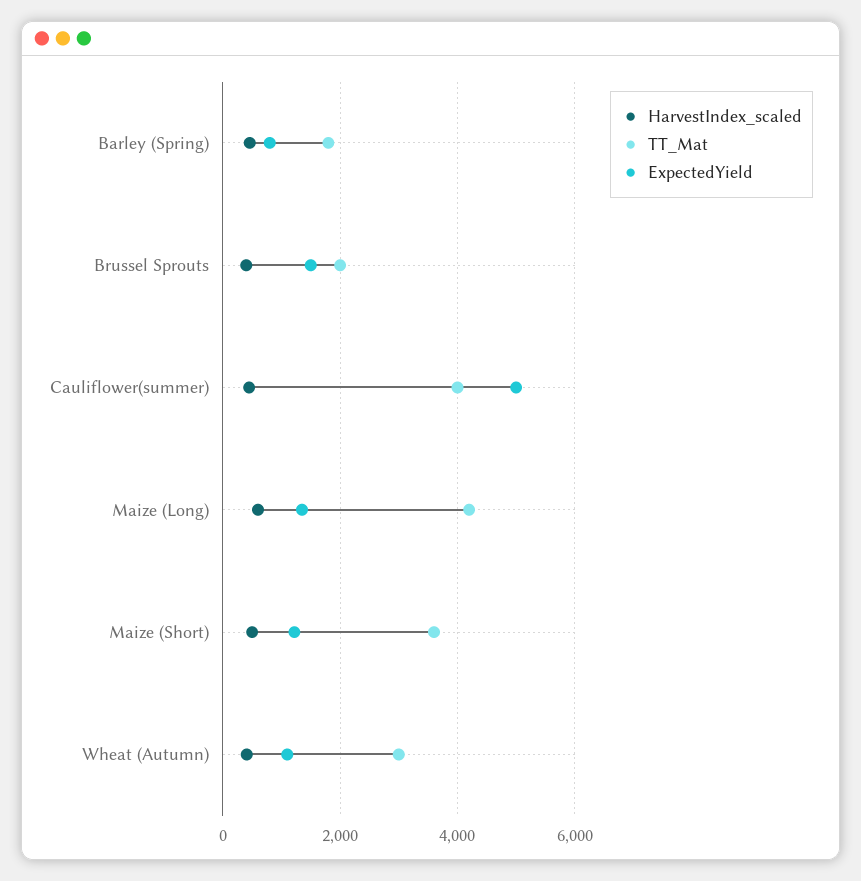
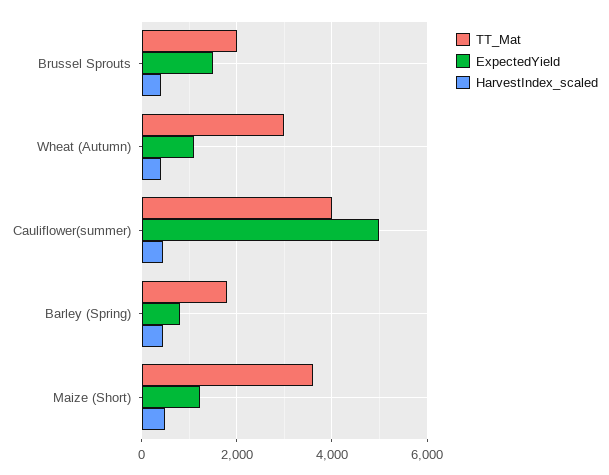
  {
    "HarvestIndex_scaled": {
      "Barley (Spring)": 400,
      "Brussel Sprouts": 400,
      "Cauliflower(summer)": 400,
-     "Maize (Long)": 600,
      "Maize (Short)": 600,
      "Wheat (Autumn)": 400
    },
    "TT_Mat": {
      "Barley (Spring)": 1800,
      "Brussel Sprouts": 2000,
      "Cauliflower(summer)": 4000,
-     "Maize (Long)": 4200,
      "Maize (Short)": 3600,
      "Wheat (Autumn)": 3000
    },
    "ExpectedYield": {
      "Barley (Spring)": 800,
      "Brussel Sprouts": 1600,
      "Cauliflower(summer)": 5000,
-     "Maize (Long)": 1400,
      "Maize (Short)": 1200,
      "Wheat (Autumn)": 1200
    }
  }

